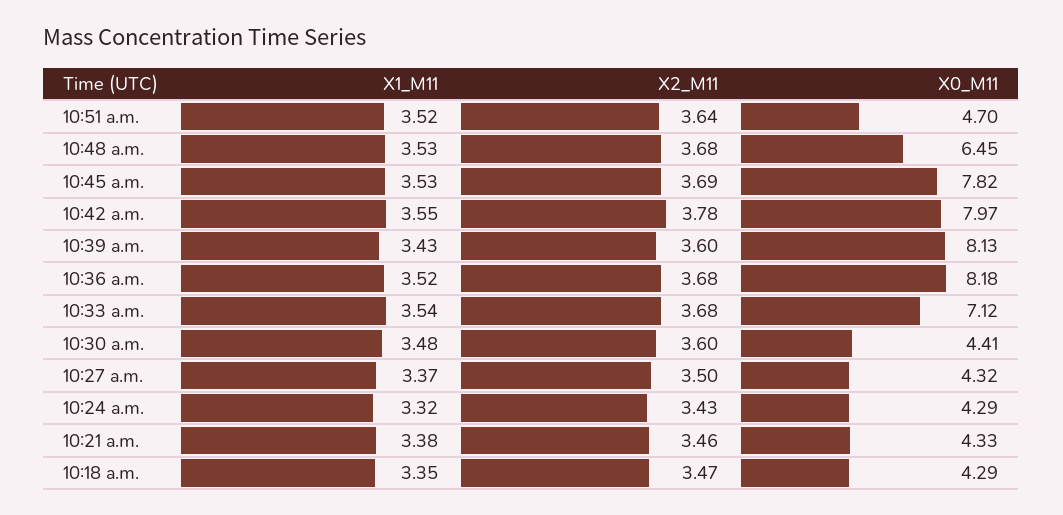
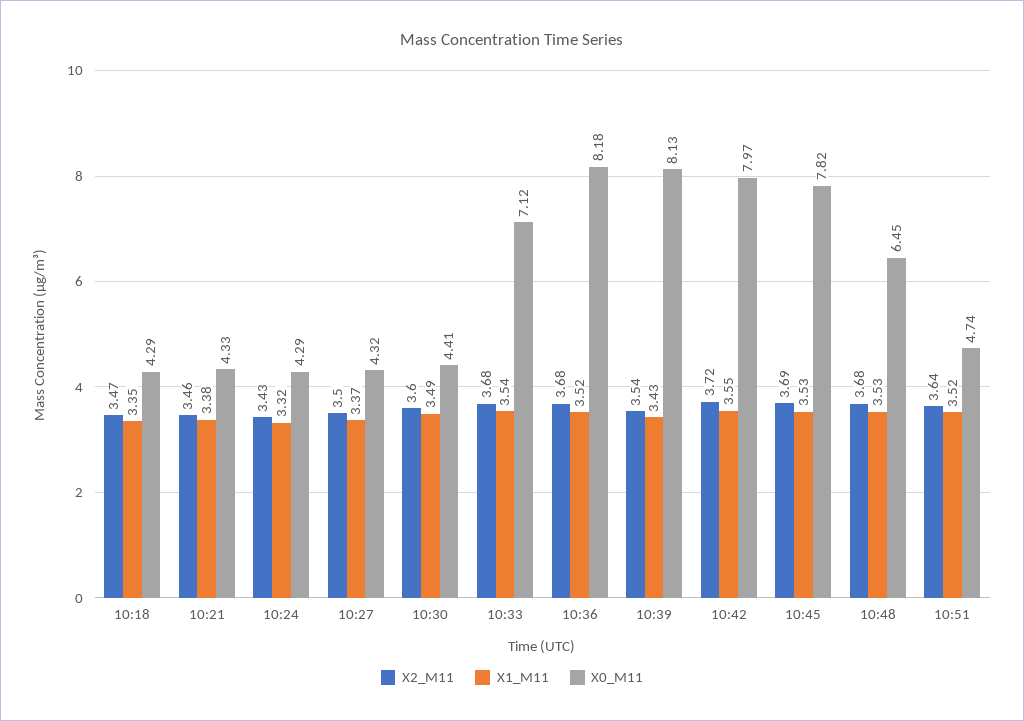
  {
    "X1_M11": {
      "10:51 a.m.": 3.52,
      "10:48 a.m.": 3.53,
      "10:45 a.m.": 3.53,
      "10:42 a.m.": 3.55,
      "10:39 a.m.": 3.43,
      "10:36 a.m.": 3.52,
      "10:33 a.m.": 3.54,
-     "10:30 a.m.": 3.48,
+     "10:30 a.m.": 3.49,
      "10:27 a.m.": 3.37,
      "10:24 a.m.": 3.32,
      "10:21 a.m.": 3.38,
      "10:18 a.m.": 3.35
    },
    "X2_M11": {
      "10:51 a.m.": 3.64,
      "10:48 a.m.": 3.68,
      "10:45 a.m.": 3.69,
-     "10:42 a.m.": 3.78,
+     "10:42 a.m.": 3.72,
-     "10:39 a.m.": 3.6,
+     "10:39 a.m.": 3.54,
      "10:36 a.m.": 3.68,
      "10:33 a.m.": 3.68,
      "10:30 a.m.": 3.6,
      "10:27 a.m.": 3.5,
      "10:24 a.m.": 3.43,
      "10:21 a.m.": 3.46,
      "10:18 a.m.": 3.47
    },
    "X0_M11": {
-     "10:51 a.m.": 4.7,
+     "10:51 a.m.": 4.74,
      "10:48 a.m.": 6.45,
      "10:45 a.m.": 7.82,
      "10:42 a.m.": 7.97,
      "10:39 a.m.": 8.13,
      "10:36 a.m.": 8.18,
      "10:33 a.m.": 7.12,
      "10:30 a.m.": 4.41,
      "10:27 a.m.": 4.32,
      "10:24 a.m.": 4.29,
      "10:21 a.m.": 4.33,
      "10:18 a.m.": 4.29
    }
  }

